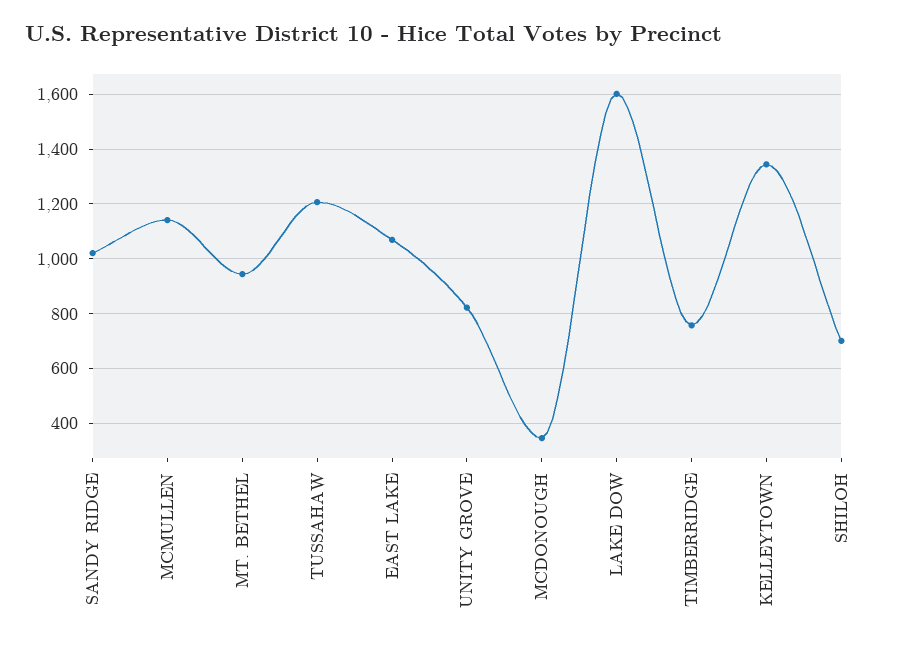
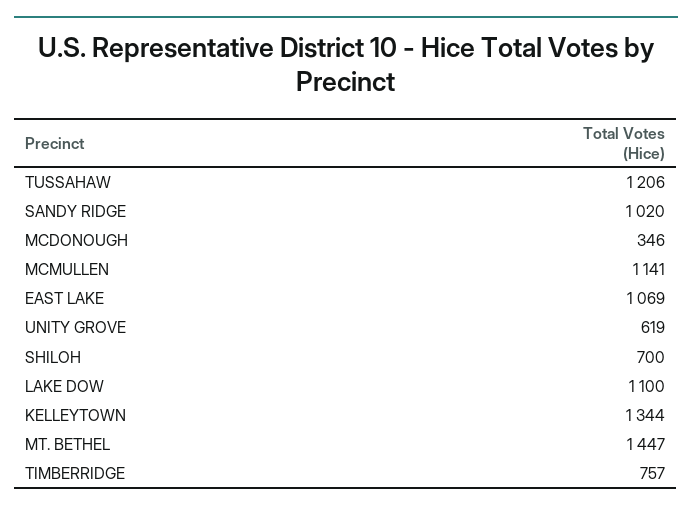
  {
    "SANDY RIDGE": 1020,
    "MCMULLEN": 1141,
-   "MT. BETHEL": 950,
+   "MT. BETHEL": 1447,
    "TUSSAHAW": 1206,
    "EAST LAKE": 1069,
-   "UNITY GROVE": 825,
+   "UNITY GROVE": 619,
    "MCDONOUGH": 346,
-   "LAKE DOW": 1600,
+   "LAKE DOW": 1100,
    "TIMBERRIDGE": 757,
    "KELLEYTOWN": 1344,
    "SHILOH": 700
  }

